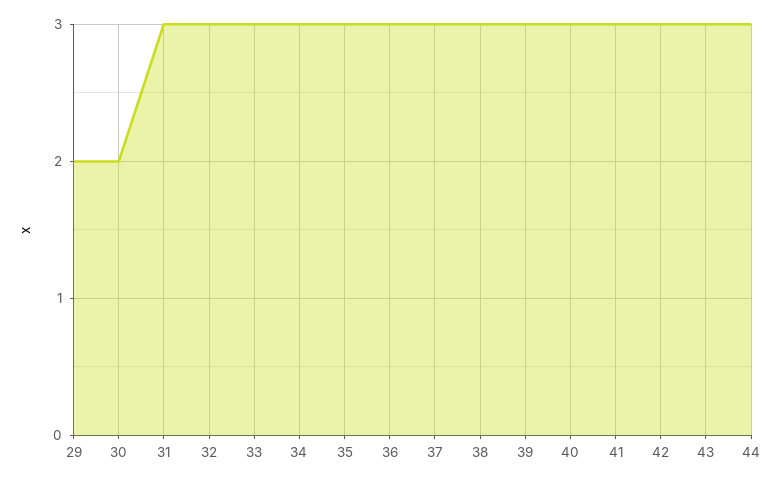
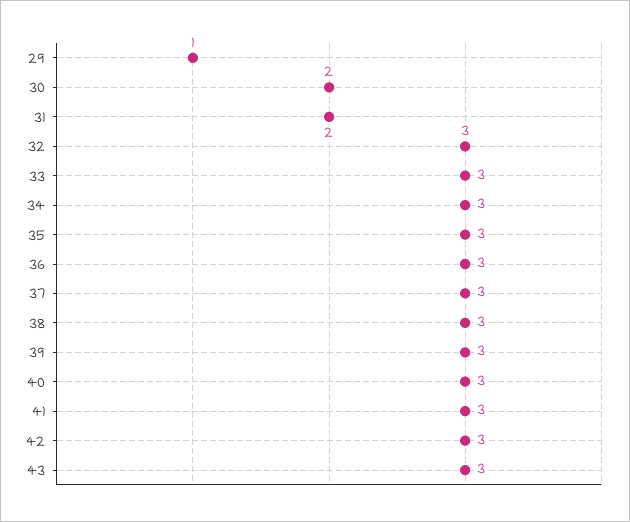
  {
-   "29": 2,
+   "29": 1,
    "30": 2,
-   "31": 3,
+   "31": 2,
    "32": 3,
    "33": 3,
    "34": 3,
    "35": 3,
    "36": 3,
    "37": 3,
    "38": 3,
    "39": 3,
    "40": 3,
    "41": 3,
    "42": 3,
-   "43": 3,
+   "43": 3
-   "44": 3
  }

